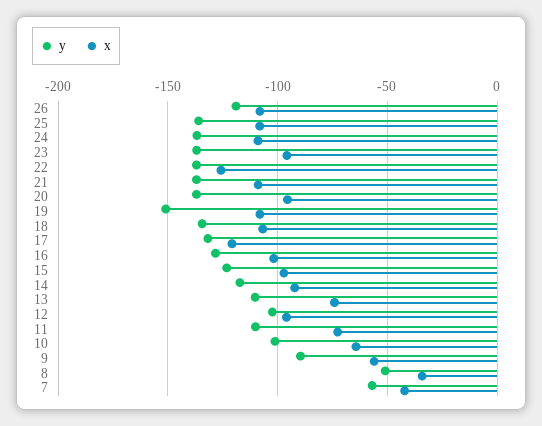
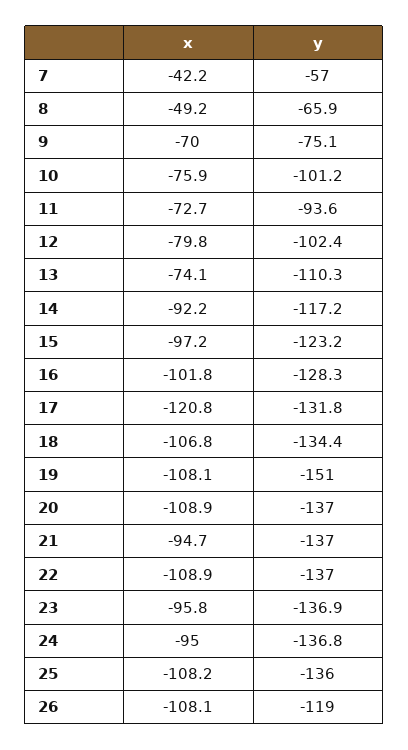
  {
    "y": {
      "26": -119,
      "25": -136,
      "24": -136.8,
      "23": -136.9,
      "22": -137,
      "21": -137,
      "20": -137,
      "19": -151,
      "18": -134.4,
      "17": -131.8,
      "16": -128.3,
      "15": -123.2,
      "14": -117.2,
      "13": -110.3,
      "12": -102.4,
-     "11": -110,
+     "11": -93.6,
      "10": -101.2,
-     "9": -90,
+     "9": -75.1,
-     "8": -50,
+     "8": -65.9,
      "7": -57
    },
    "x": {
      "26": -108.1,
      "25": -108.2,
-     "24": -110,
+     "24": -95,
      "23": -95.8,
-     "22": -125,
+     "22": -108.9,
-     "21": -110,
+     "21": -94.7,
-     "20": -95,
+     "20": -108.9,
      "19": -108.1,
      "18": -106.8,
      "17": -120.8,
      "16": -101.8,
      "15": -97.2,
      "14": -92.2,
      "13": -74.1,
-     "12": -95,
+     "12": -79.8,
      "11": -72.7,
-     "10": -65,
+     "10": -75.9,
-     "9": -55,
+     "9": -70,
-     "8": -35,
+     "8": -49.2,
      "7": -42.2
    }
  }

